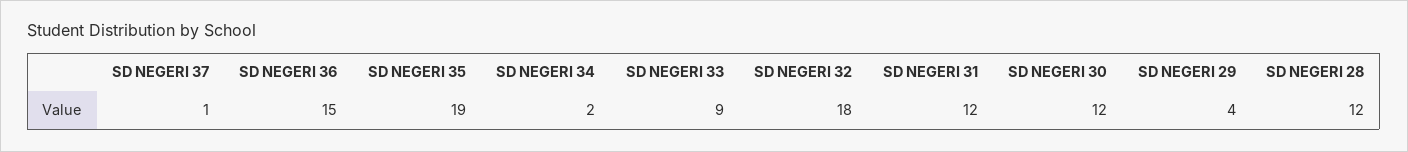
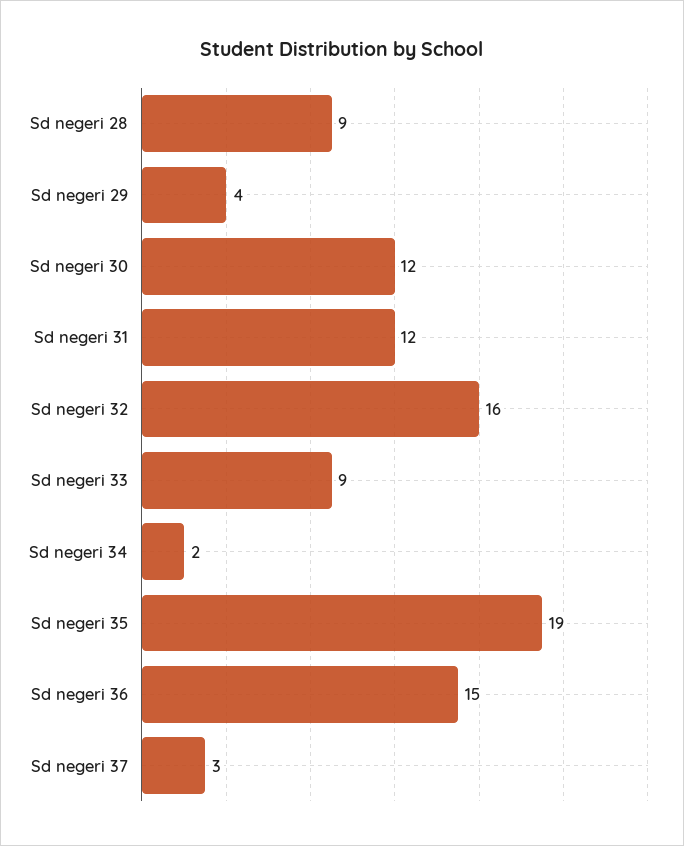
  {
-   "SD NEGERI 37": 1,
+   "SD NEGERI 37": 3,
    "SD NEGERI 36": 15,
    "SD NEGERI 35": 19,
    "SD NEGERI 34": 2,
    "SD NEGERI 33": 9,
-   "SD NEGERI 32": 18,
+   "SD NEGERI 32": 16,
    "SD NEGERI 31": 12,
    "SD NEGERI 30": 12,
    "SD NEGERI 29": 4,
-   "SD NEGERI 28": 12
+   "SD NEGERI 28": 9
  }

